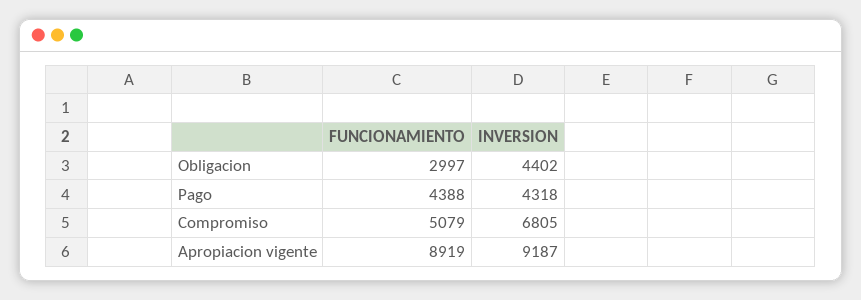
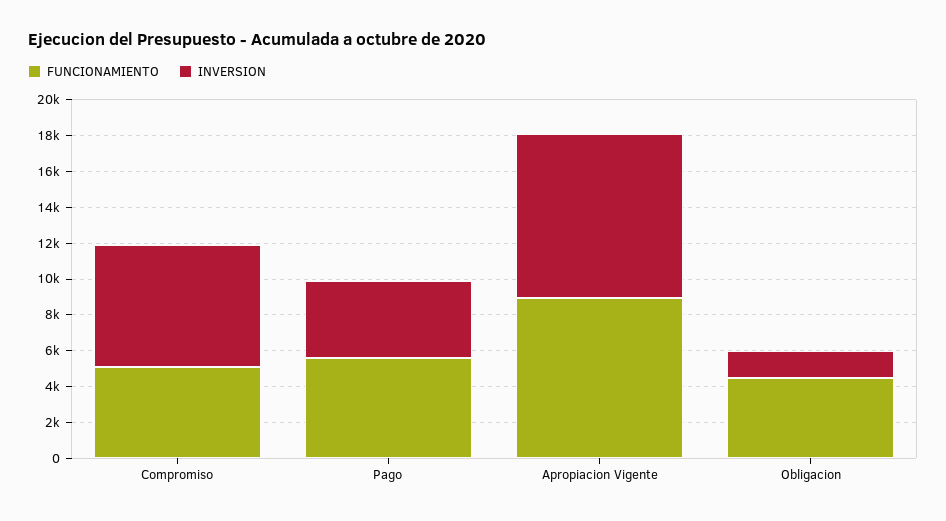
  {
    "FUNCIONAMIENTO": {
-     "Obligacion": 2997,
+     "Obligacion": 4500,
-     "Pago": 4388,
+     "Pago": 5500,
      "Compromiso": 5079,
      "Apropiacion vigente": 8919
    },
    "INVERSION": {
-     "Obligacion": 4402,
+     "Obligacion": 1500,
      "Pago": 4318,
      "Compromiso": 6805,
      "Apropiacion vigente": 9187
    }
  }

